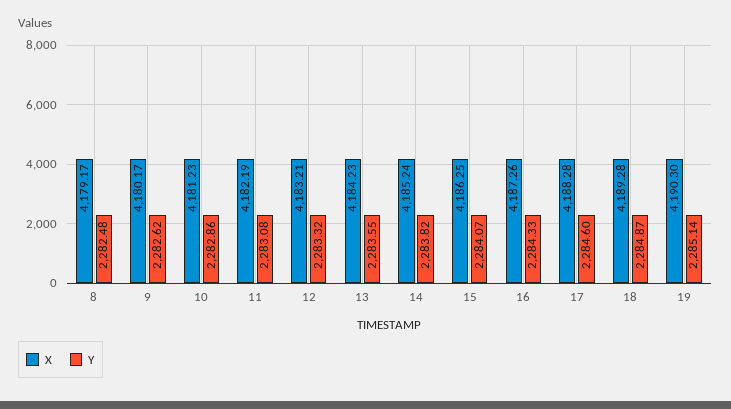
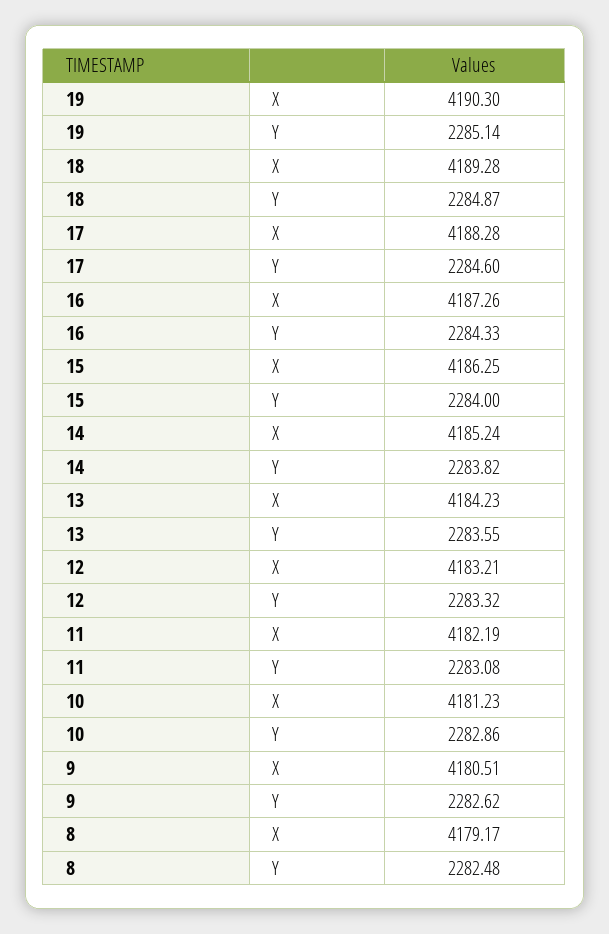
  {
    "X": {
      "8": 4179.17,
-     "9": 4180.17,
+     "9": 4180.51,
      "10": 4181.23,
      "11": 4182.19,
      "12": 4183.21,
      "13": 4184.23,
      "14": 4185.24,
      "15": 4186.25,
      "16": 4187.26,
      "17": 4188.28,
      "18": 4189.28,
      "19": 4190.3
    },
    "Y": {
      "8": 2282.48,
      "9": 2282.62,
      "10": 2282.86,
      "11": 2283.08,
      "12": 2283.32,
      "13": 2283.55,
      "14": 2283.82,
-     "15": 2284.07,
+     "15": 2284,
      "16": 2284.33,
      "17": 2284.6,
      "18": 2284.87,
      "19": 2285.14
    }
  }

